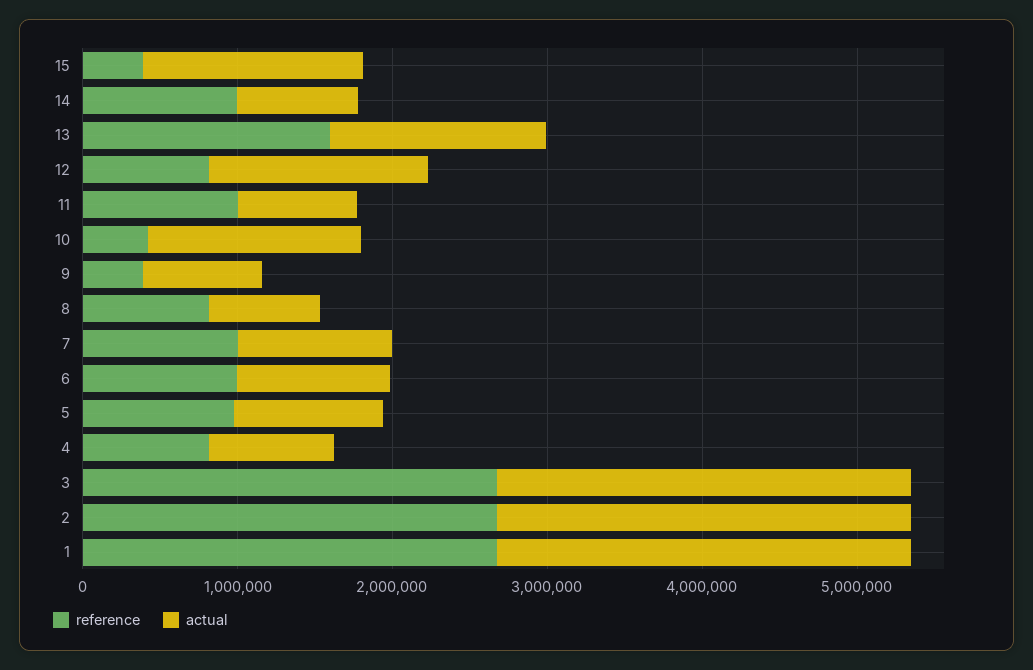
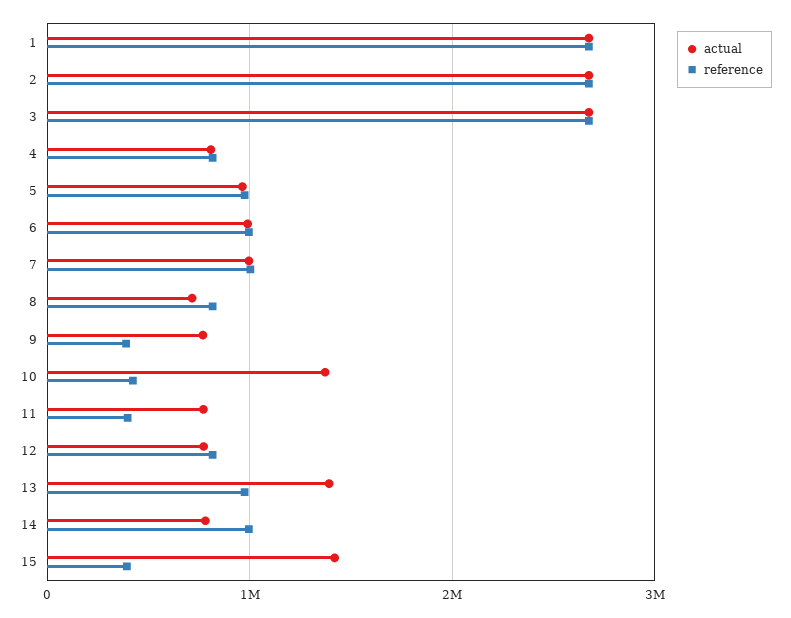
  {
    "reference": {
      "15": 400000,
      "14": 1000000,
-     "13": 1600000,
+     "13": 1000000,
      "12": 800000,
-     "11": 1000000,
+     "11": 400000,
      "10": 400000,
      "9": 400000,
      "8": 800000,
      "7": 1000000,
      "6": 1000000,
      "5": 1000000,
      "4": 800000,
      "3": 2700000,
      "2": 2700000,
      "1": 2700000
    },
    "actual": {
      "15": 1400000,
      "14": 800000,
      "13": 1400000,
-     "12": 1400000,
+     "12": 800000,
      "11": 800000,
      "10": 1400000,
      "9": 800000,
      "8": 700000,
      "7": 1000000,
      "6": 1000000,
      "5": 1000000,
      "4": 800000,
      "3": 2700000,
      "2": 2700000,
      "1": 2700000
    }
  }

